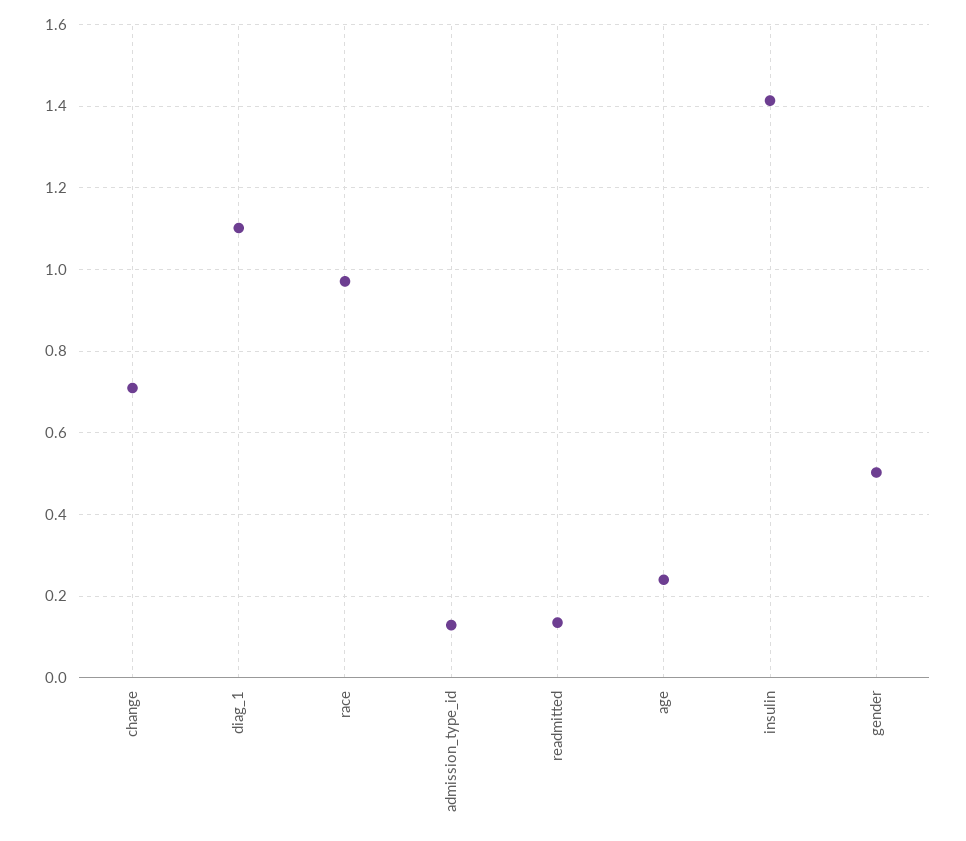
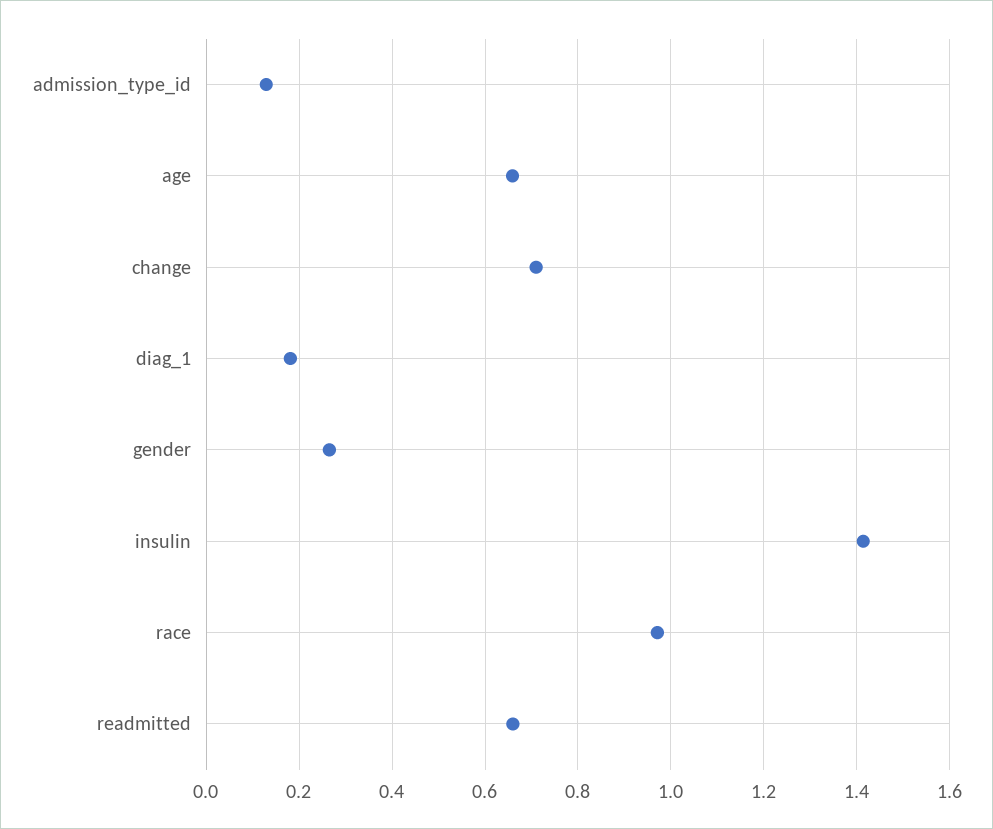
  {
    "change": 0.72,
-   "diag_1": 1.1,
+   "diag_1": 0.18,
    "race": 0.98,
    "admission_type_id": 0.12,
-   "readmitted": 0.14,
+   "readmitted": 0.66,
-   "age": 0.24,
+   "age": 0.66,
    "insulin": 1.42,
-   "gender": 0.5
+   "gender": 0.26
  }

